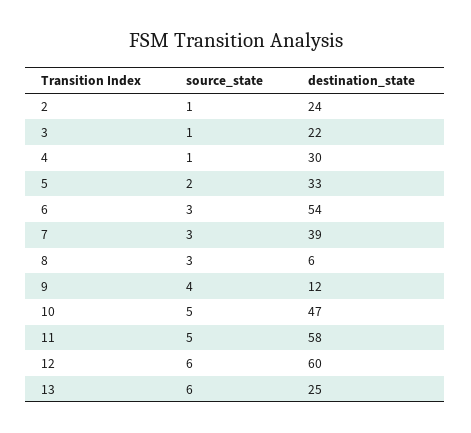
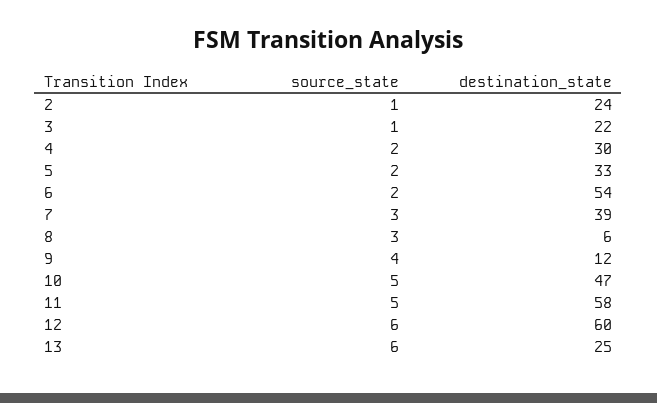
  {
    "source_state": {
      "2": 1,
      "3": 1,
-     "4": 1,
+     "4": 2,
      "5": 2,
-     "6": 3,
+     "6": 2,
      "7": 3,
      "8": 3,
      "9": 4,
      "10": 5,
      "11": 5,
      "12": 6,
      "13": 6
    },
    "destination_state": {
      "2": 24,
      "3": 22,
      "4": 30,
      "5": 33,
      "6": 54,
      "7": 39,
      "8": 6,
      "9": 12,
      "10": 47,
      "11": 58,
      "12": 60,
      "13": 25
    }
  }

